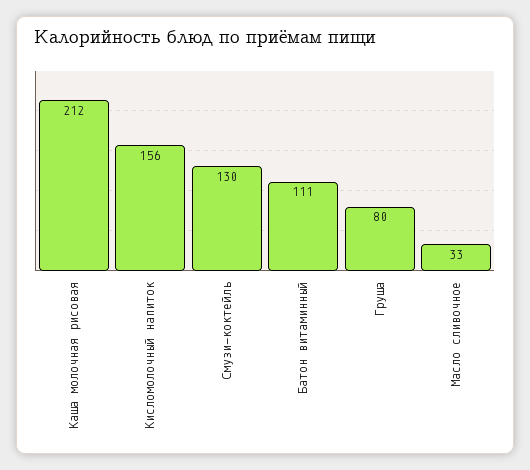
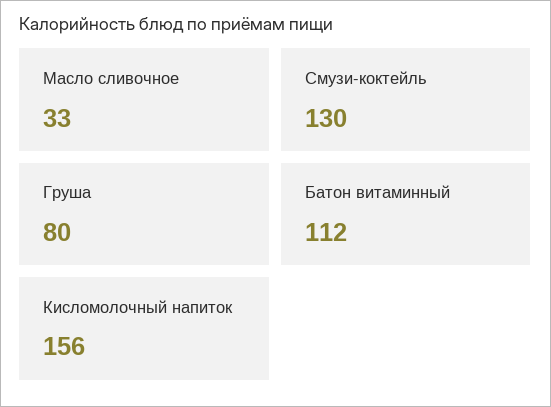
  {
-   "Каша молочная рисовая": 212,
    "Кисломолочный напиток": 156,
    "Смузи-коктейль": 130,
-   "Батон витаминный": 111,
+   "Батон витаминный": 112,
    "Груша": 80,
    "Масло сливочное": 33
  }

